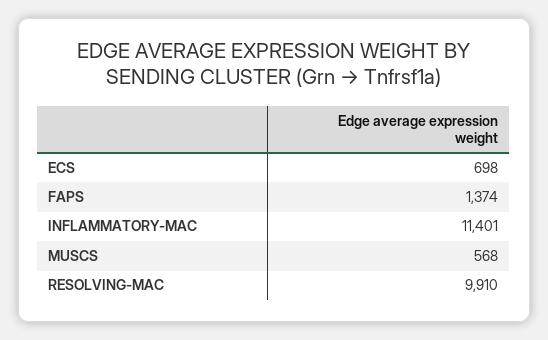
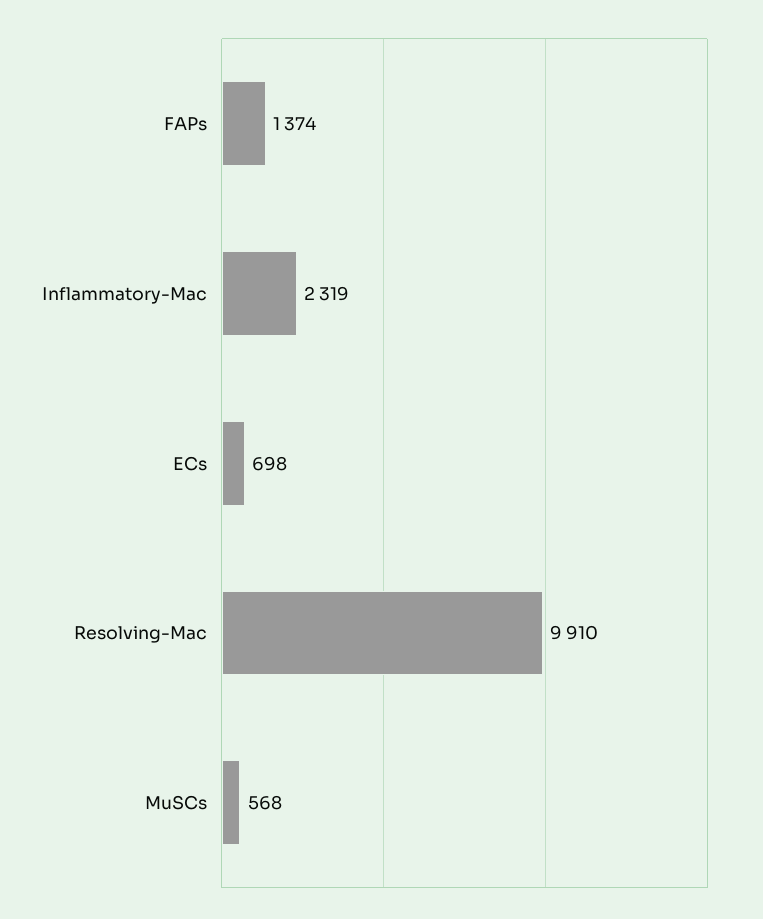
  {
    "ECS": 698,
    "FAPS": 1374,
-   "INFLAMMATORY-MAC": 11401,
+   "INFLAMMATORY-MAC": 2319,
    "MUSCS": 568,
    "RESOLVING-MAC": 9910
  }

